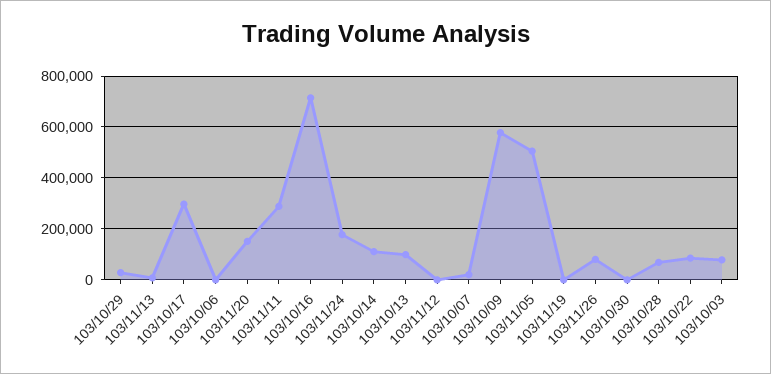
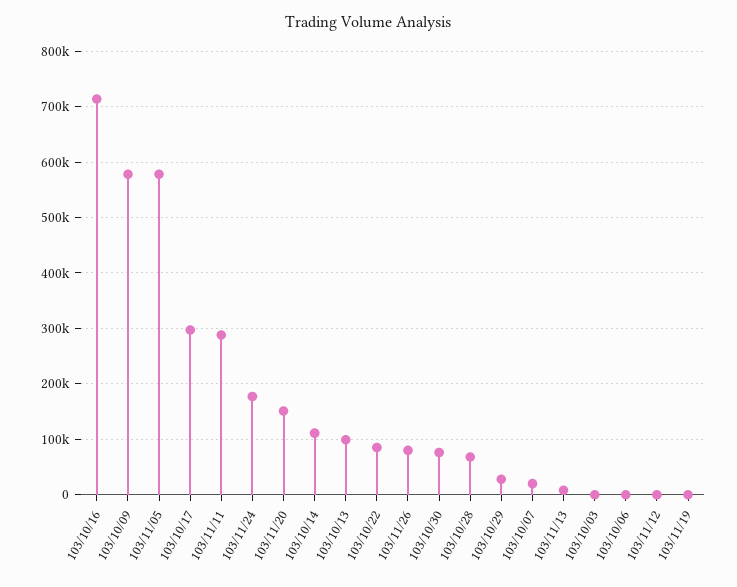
  {
    "103/10/29": 20000,
    "103/11/13": 0,
    "103/10/17": 300000,
    "103/10/06": 0,
    "103/11/20": 160000,
    "103/11/11": 280000,
    "103/10/16": 720000,
    "103/11/24": 180000,
    "103/10/14": 120000,
    "103/10/13": 100000,
    "103/11/12": 0,
    "103/10/07": 20000,
    "103/10/09": 580000,
-   "103/11/05": 500000,
+   "103/11/05": 580000,
    "103/11/19": 0,
    "103/11/26": 80000,
-   "103/10/30": 0,
+   "103/10/30": 80000,
    "103/10/28": 60000,
    "103/10/22": 80000,
-   "103/10/03": 75000
+   "103/10/03": 0
  }

